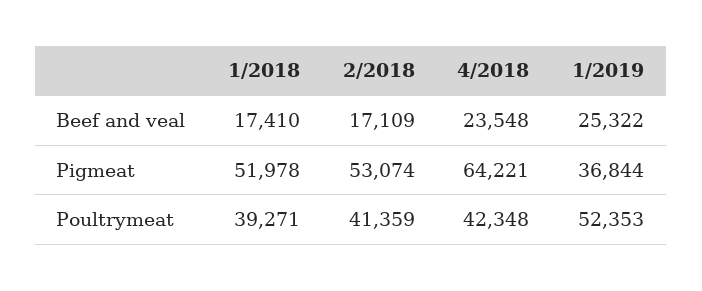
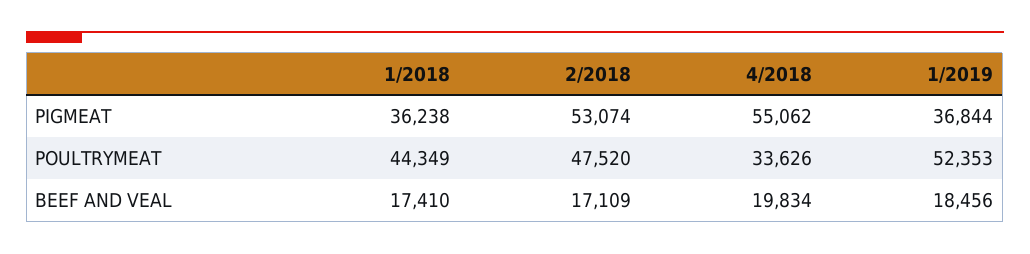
  {
    "1/2018": {
      "Beef and veal": 17410,
-     "Pigmeat": 51978,
+     "Pigmeat": 36238,
-     "Poultrymeat": 39271
+     "Poultrymeat": 44349
    },
    "2/2018": {
      "Beef and veal": 17109,
      "Pigmeat": 53074,
-     "Poultrymeat": 41359
+     "Poultrymeat": 47520
    },
    "4/2018": {
-     "Beef and veal": 23548,
+     "Beef and veal": 19834,
-     "Pigmeat": 64221,
+     "Pigmeat": 55062,
-     "Poultrymeat": 42348
+     "Poultrymeat": 33626
    },
    "1/2019": {
-     "Beef and veal": 25322,
+     "Beef and veal": 18456,
      "Pigmeat": 36844,
      "Poultrymeat": 52353
    }
  }

